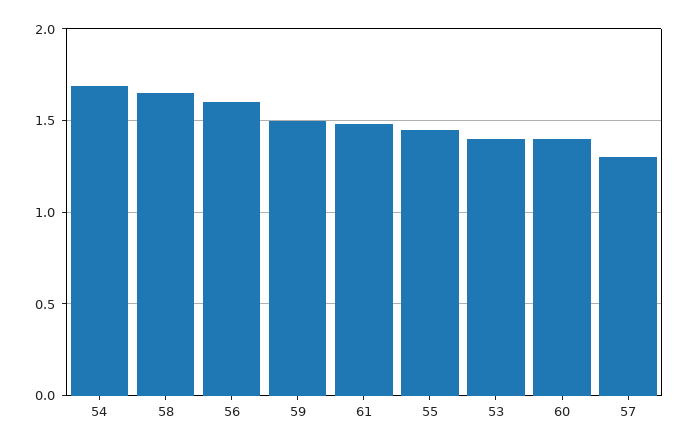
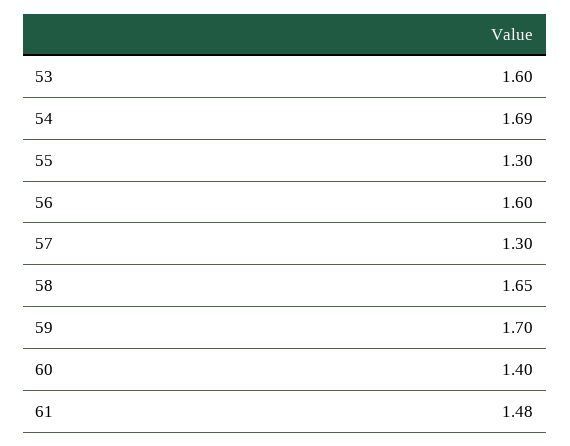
  {
    "54": 1.69,
    "58": 1.65,
    "56": 1.6,
-   "59": 1.5,
+   "59": 1.7,
    "61": 1.48,
-   "55": 1.45,
+   "55": 1.3,
-   "53": 1.4,
+   "53": 1.6,
    "60": 1.4,
    "57": 1.3
  }

